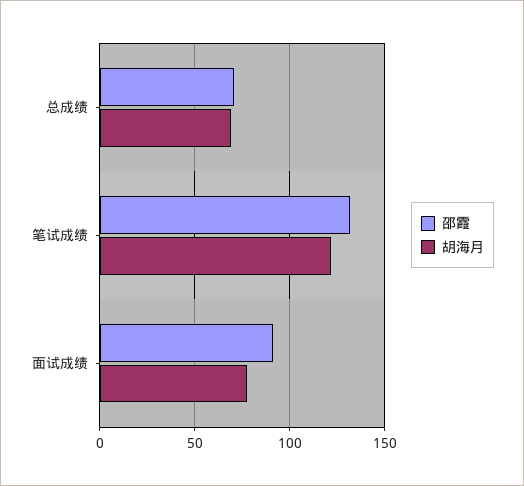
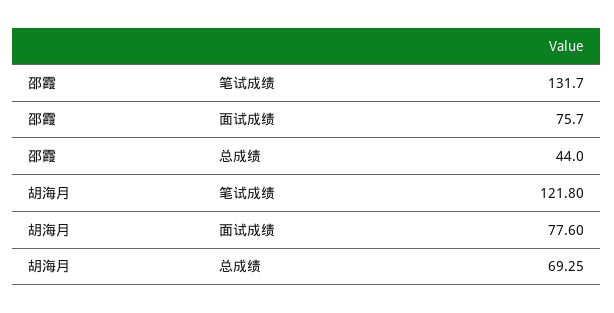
  {
    "邵霞": {
-     "总成绩": 70,
+     "总成绩": 44,
      "笔试成绩": 131.7,
-     "面试成绩": 90
+     "面试成绩": 75.7
    },
    "胡海月": {
      "总成绩": 69.25,
      "笔试成绩": 121.8,
      "面试成绩": 77.6
    }
  }

